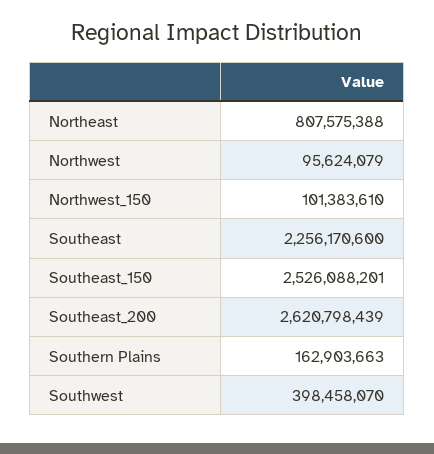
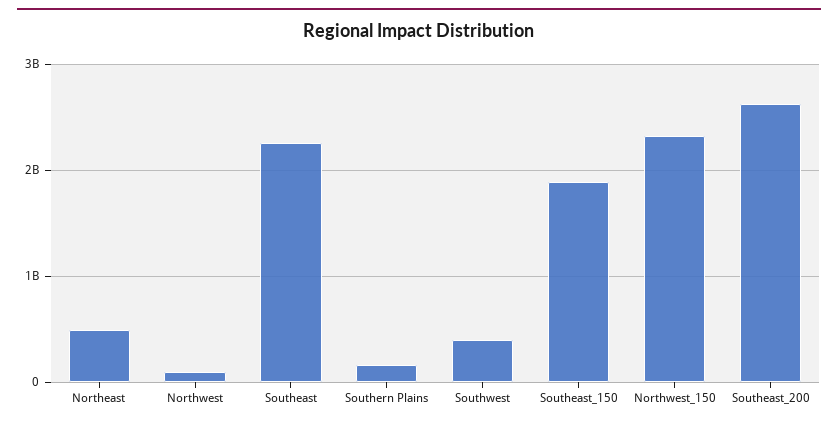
  {
-   "Northeast": 807575388,
+   "Northeast": 500000000,
    "Northwest": 95624079,
-   "Northwest_150": 101383610,
+   "Northwest_150": 2300000000,
    "Southeast": 2256170600,
-   "Southeast_150": 2526088201,
+   "Southeast_150": 1900000000,
    "Southeast_200": 2620798439,
    "Southern Plains": 162903663,
    "Southwest": 398458070
  }

